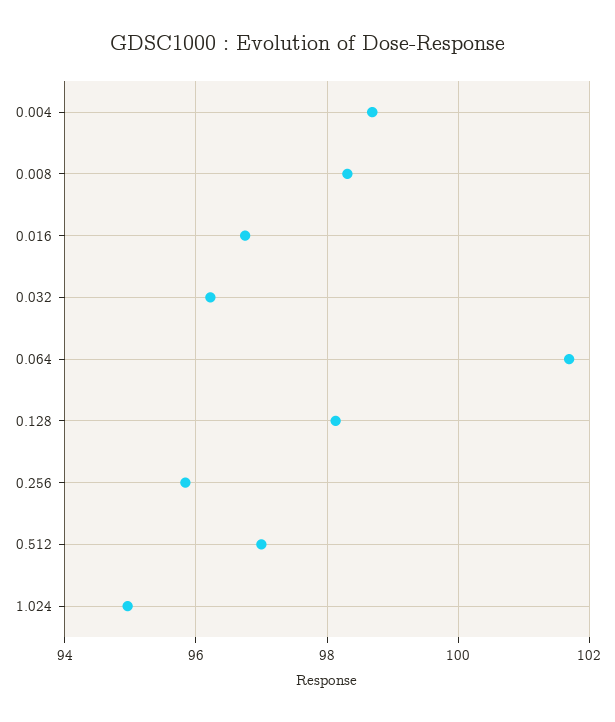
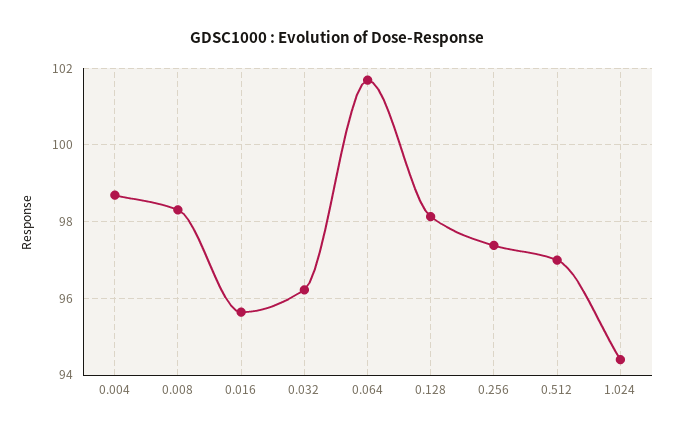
  {
    "0.004": 98.6,
    "0.008": 98.4,
-   "0.016": 96.8,
+   "0.016": 95.6,
    "0.032": 96.2,
    "0.064": 101.6,
    "0.128": 98.2,
-   "0.256": 95.8,
+   "0.256": 97.4,
    "0.512": 97,
-   "1.024": 95
+   "1.024": 94.4
  }

